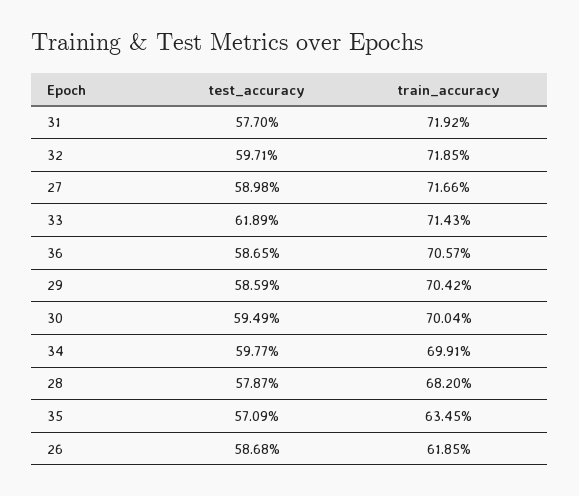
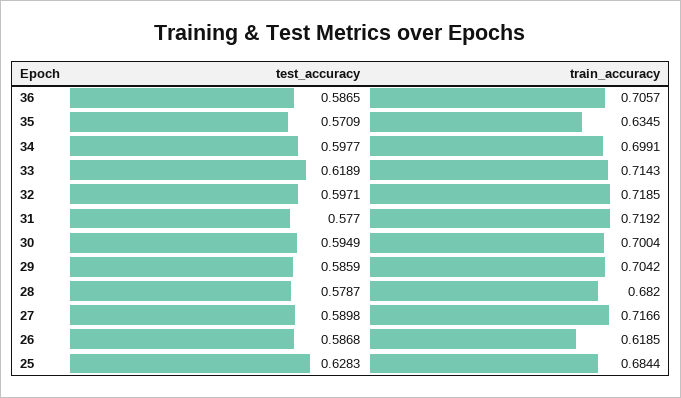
  {
    "test_accuracy": {
      "31": 0.577,
      "32": 0.5971,
      "27": 0.5898,
      "33": 0.6189,
      "36": 0.5865,
      "29": 0.5859,
      "30": 0.5949,
      "34": 0.5977,
      "28": 0.5787,
      "35": 0.5709,
-     "26": 0.5868
+     "26": 0.5868,
+     "25": 0.6283
    },
    "train_accuracy": {
      "31": 0.7192,
      "32": 0.7185,
      "27": 0.7166,
      "33": 0.7143,
      "36": 0.7057,
      "29": 0.7042,
      "30": 0.7004,
      "34": 0.6991,
      "28": 0.682,
      "35": 0.6345,
-     "26": 0.6185
+     "26": 0.6185,
+     "25": 0.6844
    }
  }

